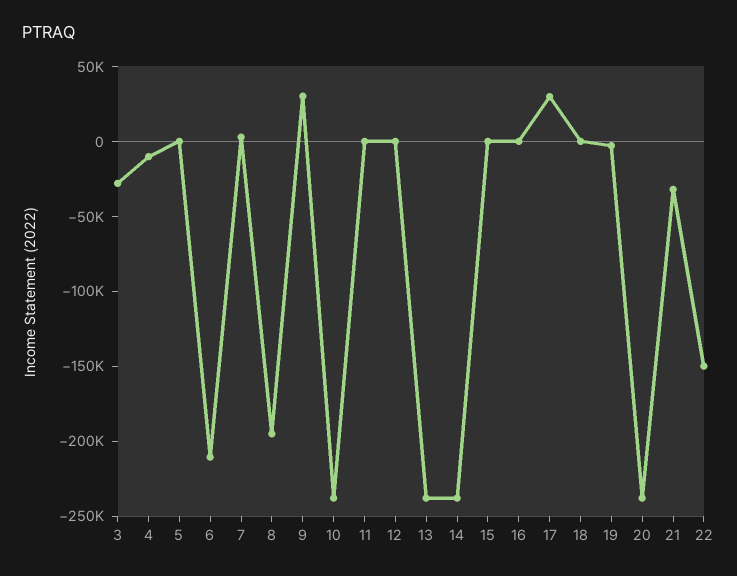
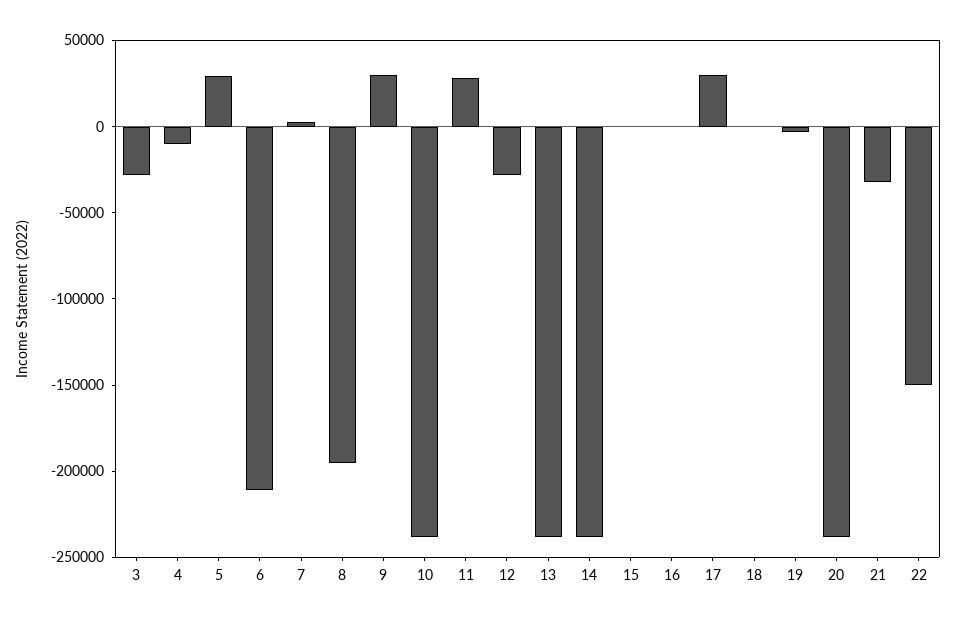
  {
    "3": -30000,
    "4": -10000,
-   "5": 0,
+   "5": 30000,
    "6": -210000,
    "7": 0,
    "8": -200000,
    "9": 30000,
    "10": -240000,
-   "11": 0,
+   "11": 30000,
-   "12": 0,
+   "12": -30000,
    "13": -240000,
    "14": -240000,
    "15": 0,
    "16": 0,
    "17": 30000,
    "18": 0,
    "19": 0,
    "20": -240000,
    "21": -30000,
    "22": -150000
  }

